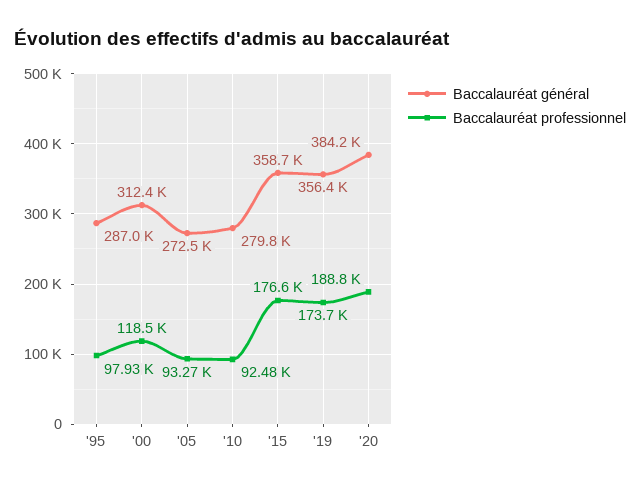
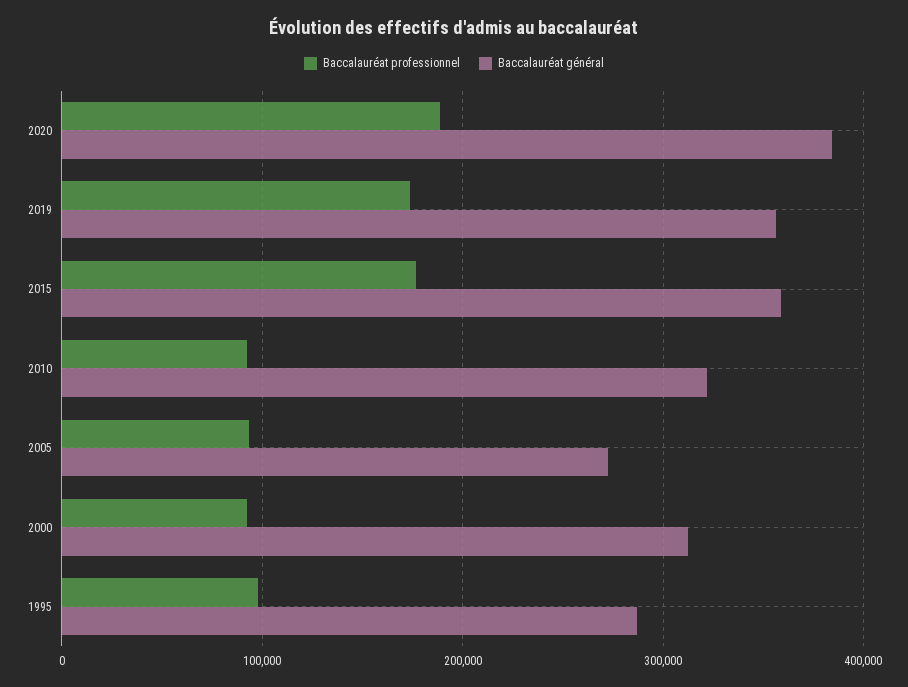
  {
    "Baccalauréat général": {
      "'95": 287000,
      "'00": 312400,
      "'05": 272500,
-     "'10": 279800,
+     "'10": 320000,
      "'15": 358700,
      "'19": 356400,
      "'20": 384200
    },
    "Baccalauréat professionnel": {
      "'95": 97930,
-     "'00": 118500,
+     "'00": 90000,
      "'05": 93270,
      "'10": 92480,
      "'15": 176600,
      "'19": 173700,
      "'20": 188800
    }
  }

